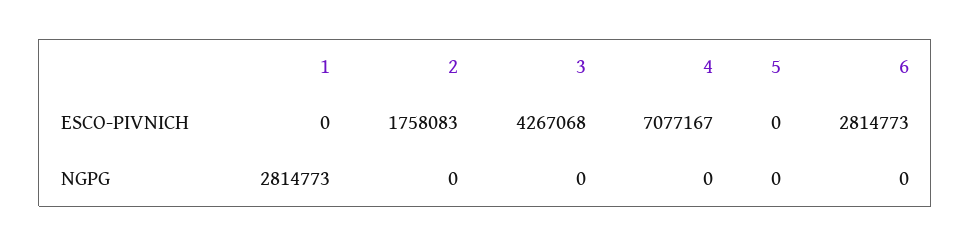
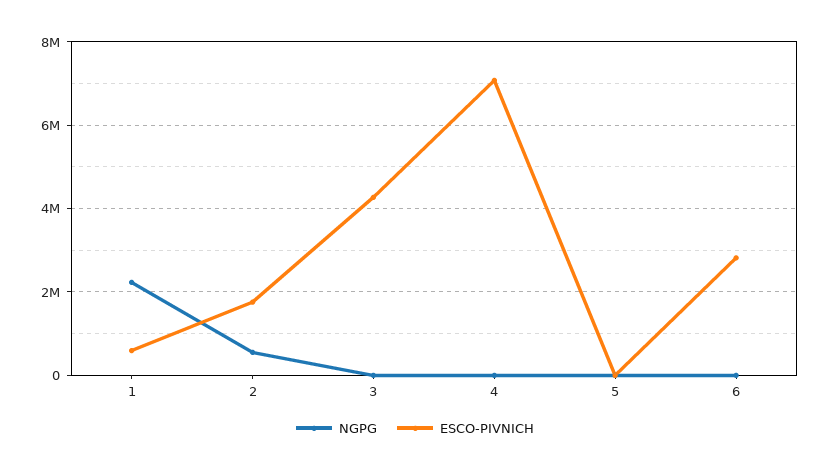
  {
    "ESCO-PIVNICH": {
-     "1": 0,
+     "1": 600000,
      "2": 1758083,
      "3": 4267068,
      "4": 7077167,
      "5": 0,
      "6": 2814773
    },
    "NGPG": {
-     "1": 2814773,
+     "1": 2200000,
-     "2": 0,
+     "2": 600000,
      "3": 0,
      "4": 0,
      "5": 0,
      "6": 0
    }
  }

